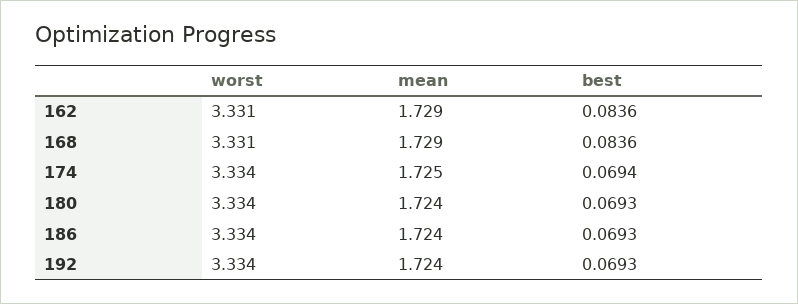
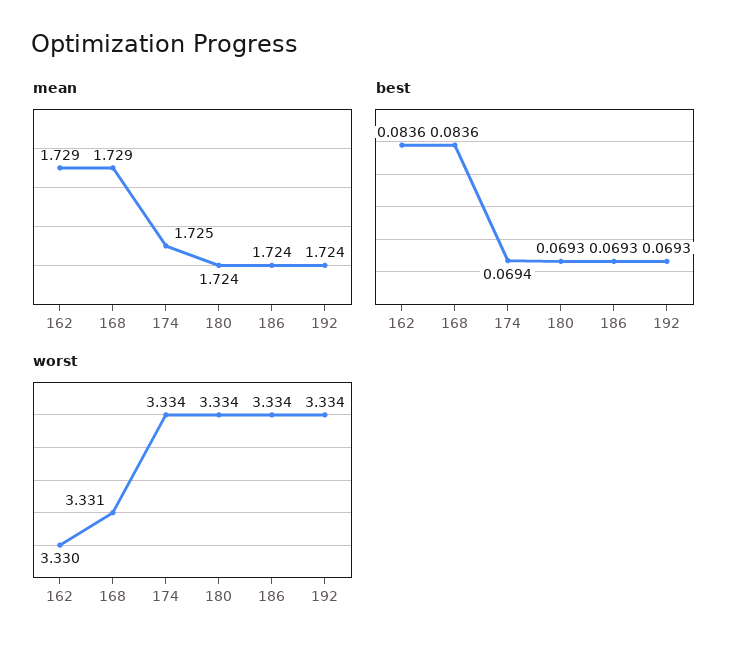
  {
    "worst": {
-     "162": 3.331,
+     "162": 3.33,
      "168": 3.331,
      "174": 3.334,
      "180": 3.334,
      "186": 3.334,
      "192": 3.334
    },
    "mean": {
      "162": 1.729,
      "168": 1.729,
      "174": 1.725,
      "180": 1.724,
      "186": 1.724,
      "192": 1.724
    },
    "best": {
      "162": 0.0836,
      "168": 0.0836,
      "174": 0.0694,
      "180": 0.0693,
      "186": 0.0693,
      "192": 0.0693
    }
  }

